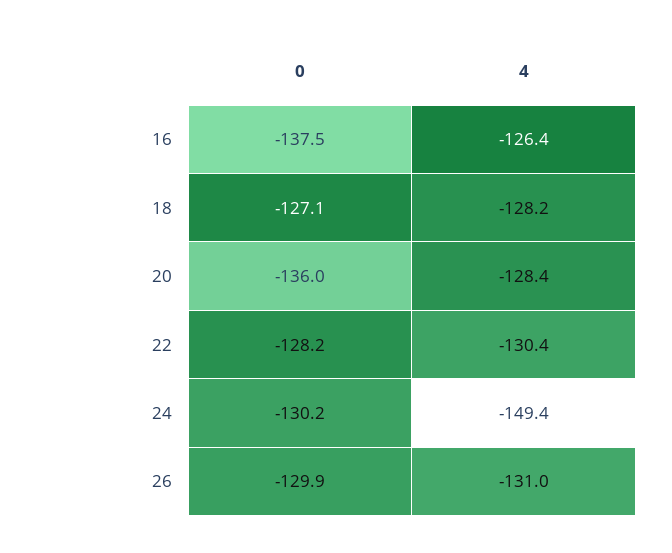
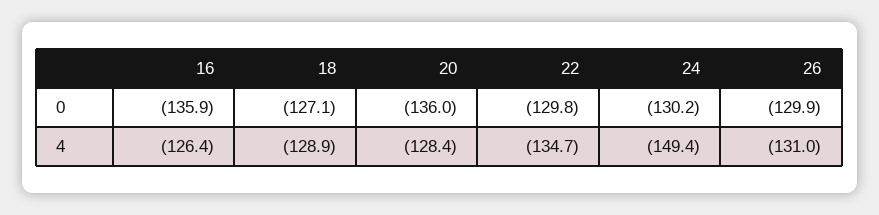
  {
    "0": {
-     "16": -137.5,
+     "16": -135.9,
      "18": -127.1,
      "20": -136,
-     "22": -128.2,
+     "22": -129.8,
      "24": -130.2,
      "26": -129.9
    },
    "4": {
      "16": -126.4,
-     "18": -128.2,
+     "18": -128.9,
      "20": -128.4,
-     "22": -130.4,
+     "22": -134.7,
      "24": -149.4,
      "26": -131
    }
  }

